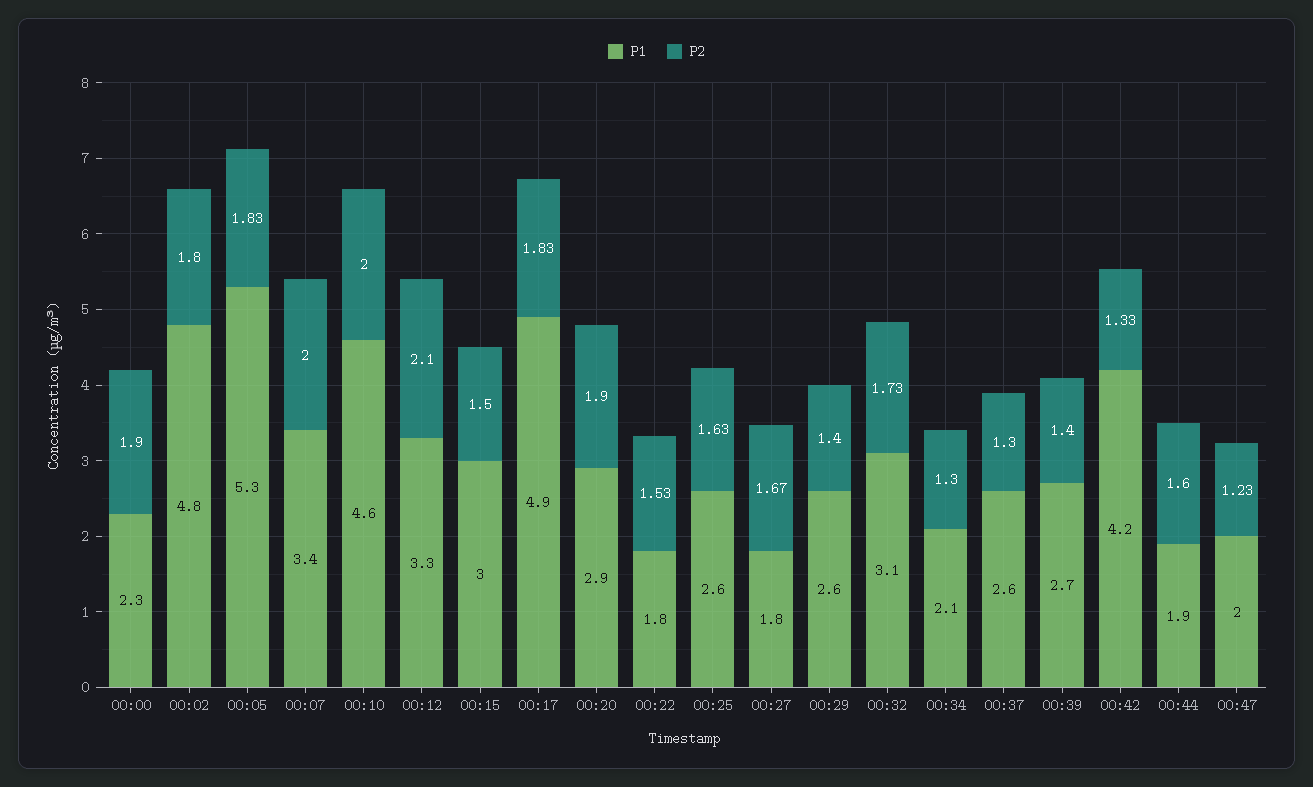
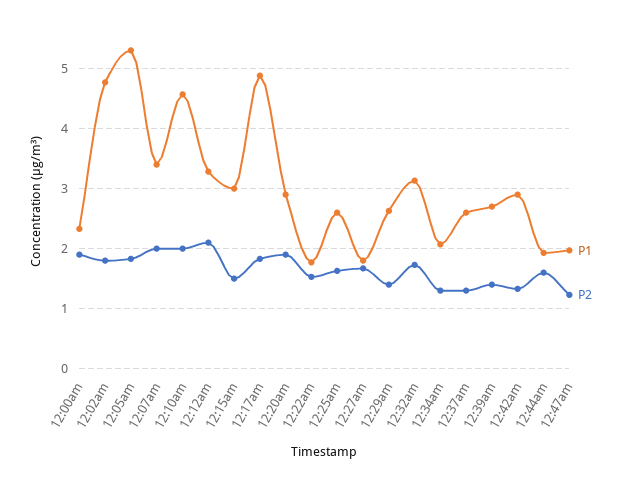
  {
    "P1": {
      "00:00": 2.3,
      "00:02": 4.8,
      "00:05": 5.3,
      "00:07": 3.4,
      "00:10": 4.6,
      "00:12": 3.3,
      "00:15": 3,
      "00:17": 4.9,
      "00:20": 2.9,
      "00:22": 1.8,
      "00:25": 2.6,
      "00:27": 1.8,
      "00:29": 2.6,
      "00:32": 3.1,
      "00:34": 2.1,
      "00:37": 2.6,
      "00:39": 2.7,
-     "00:42": 4.2,
+     "00:42": 2.9,
      "00:44": 1.9,
      "00:47": 2
    },
    "P2": {
      "00:00": 1.9,
      "00:02": 1.8,
      "00:05": 1.83,
      "00:07": 2,
      "00:10": 2,
      "00:12": 2.1,
      "00:15": 1.5,
      "00:17": 1.83,
      "00:20": 1.9,
      "00:22": 1.53,
      "00:25": 1.63,
      "00:27": 1.67,
      "00:29": 1.4,
      "00:32": 1.73,
      "00:34": 1.3,
      "00:37": 1.3,
      "00:39": 1.4,
      "00:42": 1.33,
      "00:44": 1.6,
      "00:47": 1.23
    }
  }

